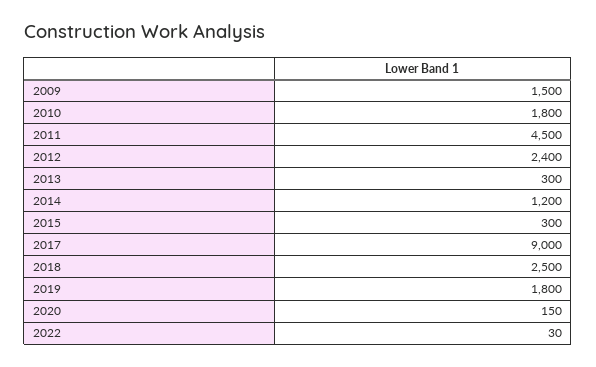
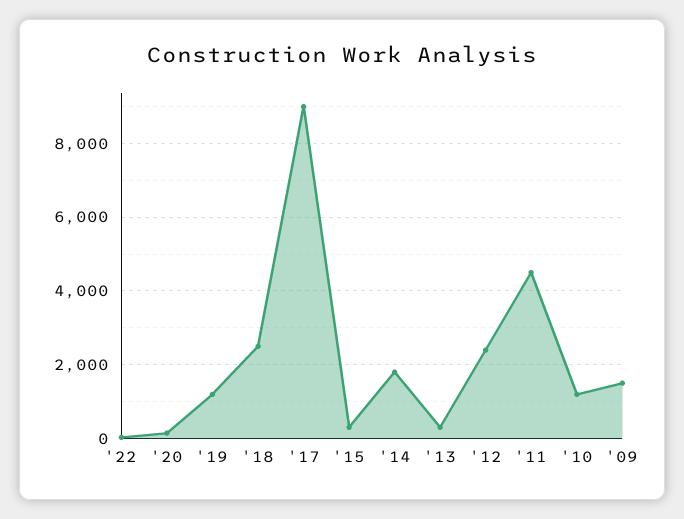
  {
    "2009": 1500,
-   "2010": 1800,
+   "2010": 1200,
    "2011": 4500,
    "2012": 2400,
    "2013": 300,
-   "2014": 1200,
+   "2014": 1800,
    "2015": 300,
    "2017": 9000,
    "2018": 2500,
-   "2019": 1800,
+   "2019": 1200,
    "2020": 150,
    "2022": 30
  }

